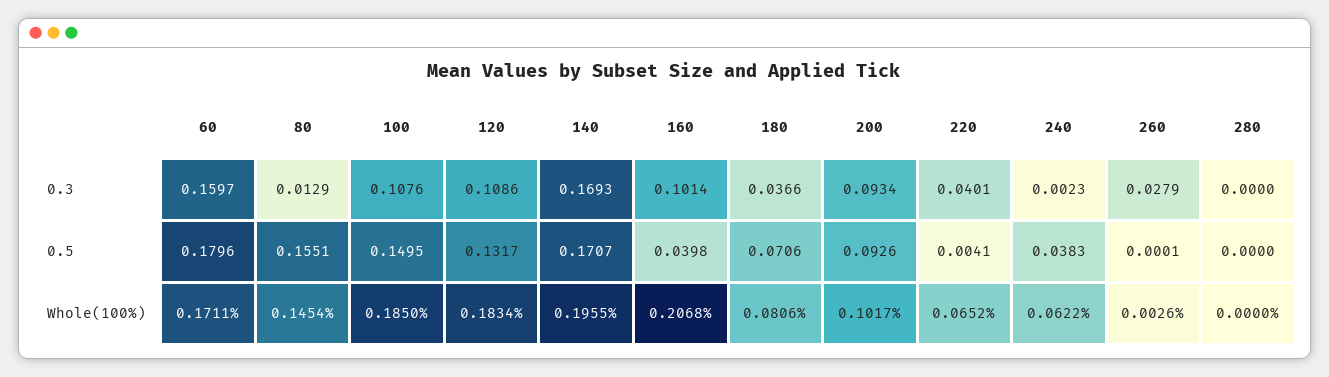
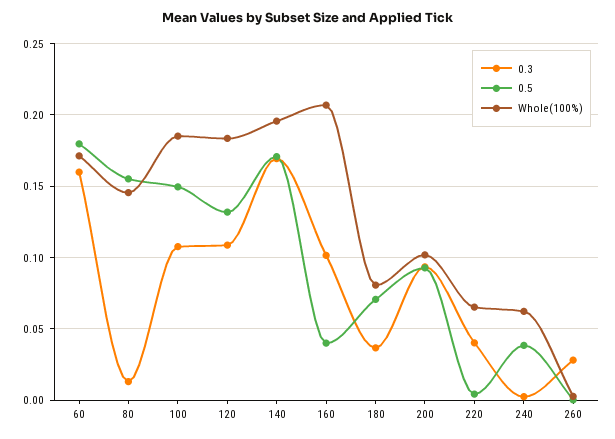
  {
    "0.3": {
      "60": 0.1597,
      "80": 0.0129,
      "100": 0.1076,
      "120": 0.1086,
      "140": 0.1693,
      "160": 0.1014,
      "180": 0.0366,
      "200": 0.0934,
      "220": 0.0401,
      "240": 0.0023,
-     "260": 0.0279,
+     "260": 0.0279
-     "280": 0
    },
    "0.5": {
      "60": 0.1796,
      "80": 0.1551,
      "100": 0.1495,
      "120": 0.1317,
      "140": 0.1707,
      "160": 0.0398,
      "180": 0.0706,
      "200": 0.0926,
      "220": 0.0041,
      "240": 0.0383,
-     "260": 0.0001,
+     "260": 0.0001
-     "280": 0
    },
    "Whole(100%)": {
      "60": 0.1711,
      "80": 0.1454,
      "100": 0.185,
      "120": 0.1834,
      "140": 0.1955,
      "160": 0.2068,
      "180": 0.0806,
      "200": 0.1017,
      "220": 0.0652,
      "240": 0.0622,
-     "260": 0.0026,
+     "260": 0.0026
-     "280": 0
    }
  }

